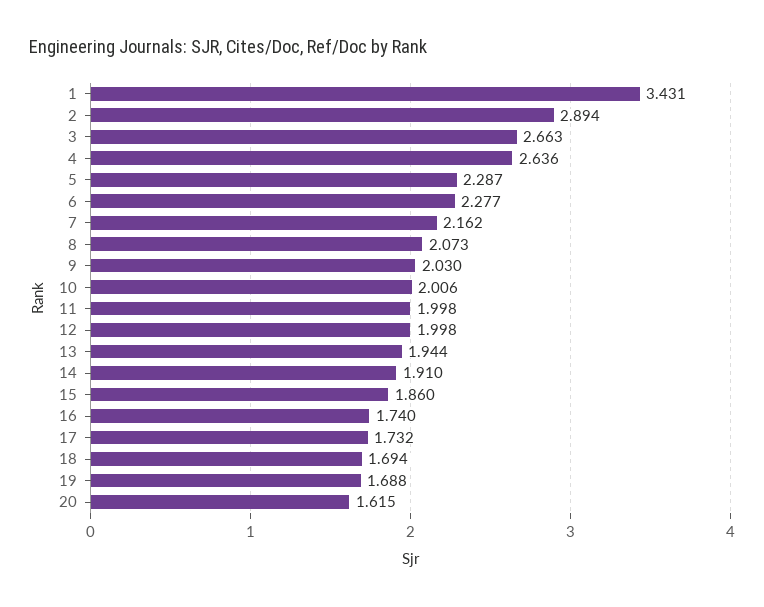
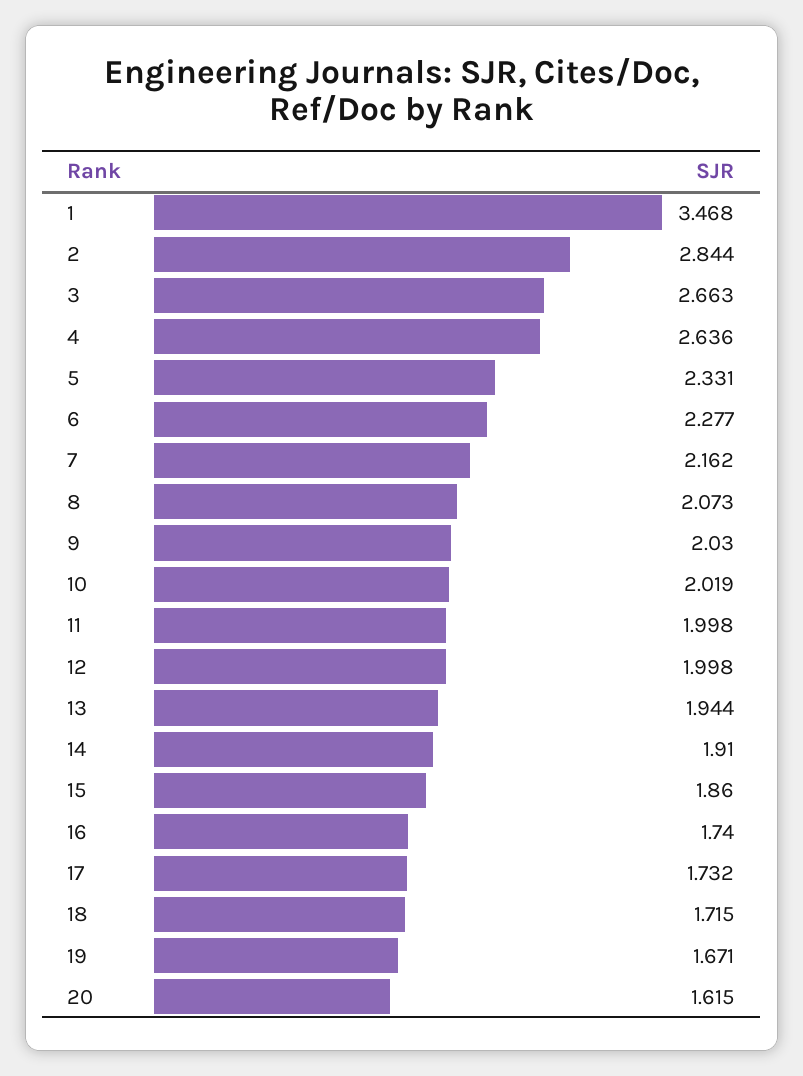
  {
-   "1": 3.431,
+   "1": 3.468,
-   "2": 2.894,
+   "2": 2.844,
    "3": 2.663,
    "4": 2.636,
-   "5": 2.287,
+   "5": 2.331,
    "6": 2.277,
    "7": 2.162,
    "8": 2.073,
    "9": 2.03,
-   "10": 2.006,
+   "10": 2.019,
    "11": 1.998,
    "12": 1.998,
    "13": 1.944,
    "14": 1.91,
    "15": 1.86,
    "16": 1.74,
    "17": 1.732,
-   "18": 1.694,
+   "18": 1.715,
-   "19": 1.688,
+   "19": 1.671,
    "20": 1.615
  }

